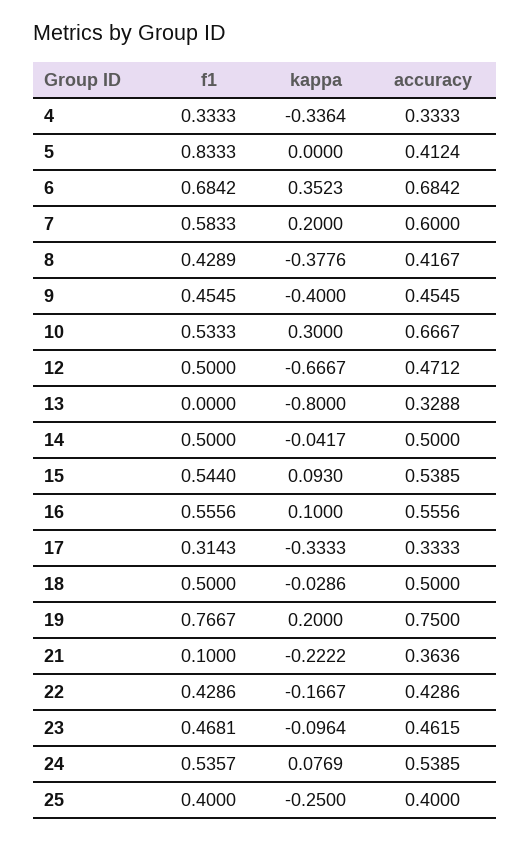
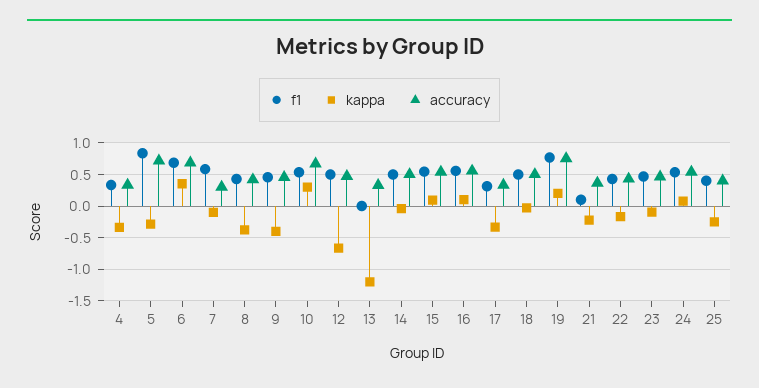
  {
    "f1": {
      "4": 0.3333,
      "5": 0.8333,
      "6": 0.6842,
      "7": 0.5833,
      "8": 0.4289,
      "9": 0.4545,
      "10": 0.5333,
      "12": 0.5,
      "13": 0,
      "14": 0.5,
      "15": 0.544,
      "16": 0.5556,
      "17": 0.3143,
      "18": 0.5,
      "19": 0.7667,
      "21": 0.1,
      "22": 0.4286,
      "23": 0.4681,
      "24": 0.5357,
      "25": 0.4
    },
    "kappa": {
      "4": -0.3364,
-     "5": 0,
+     "5": -0.3,
      "6": 0.3523,
-     "7": 0.2,
+     "7": -0.1,
      "8": -0.3776,
      "9": -0.4,
      "10": 0.3,
      "12": -0.6667,
-     "13": -0.8,
+     "13": -1.2,
      "14": -0.0417,
      "15": 0.093,
      "16": 0.1,
      "17": -0.3333,
      "18": -0.0286,
      "19": 0.2,
      "21": -0.2222,
      "22": -0.1667,
      "23": -0.0964,
      "24": 0.0769,
      "25": -0.25
    },
    "accuracy": {
      "4": 0.3333,
-     "5": 0.4124,
+     "5": 0.7,
      "6": 0.6842,
-     "7": 0.6,
+     "7": 0.3,
      "8": 0.4167,
      "9": 0.4545,
      "10": 0.6667,
      "12": 0.4712,
      "13": 0.3288,
      "14": 0.5,
      "15": 0.5385,
      "16": 0.5556,
      "17": 0.3333,
      "18": 0.5,
      "19": 0.75,
      "21": 0.3636,
      "22": 0.4286,
      "23": 0.4615,
      "24": 0.5385,
      "25": 0.4
    }
  }

